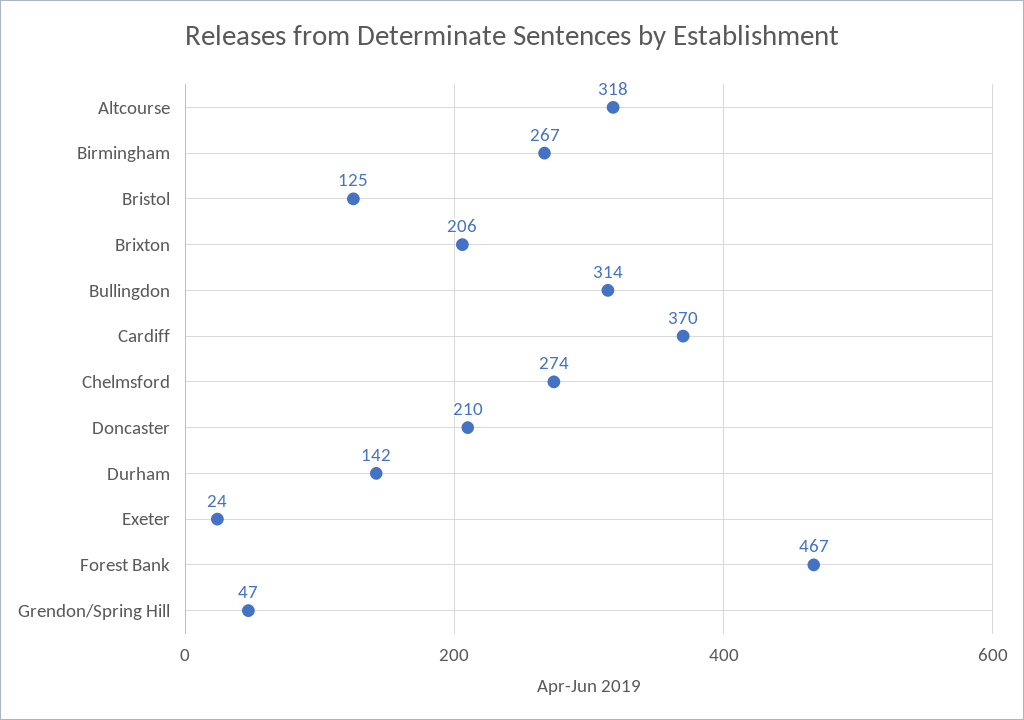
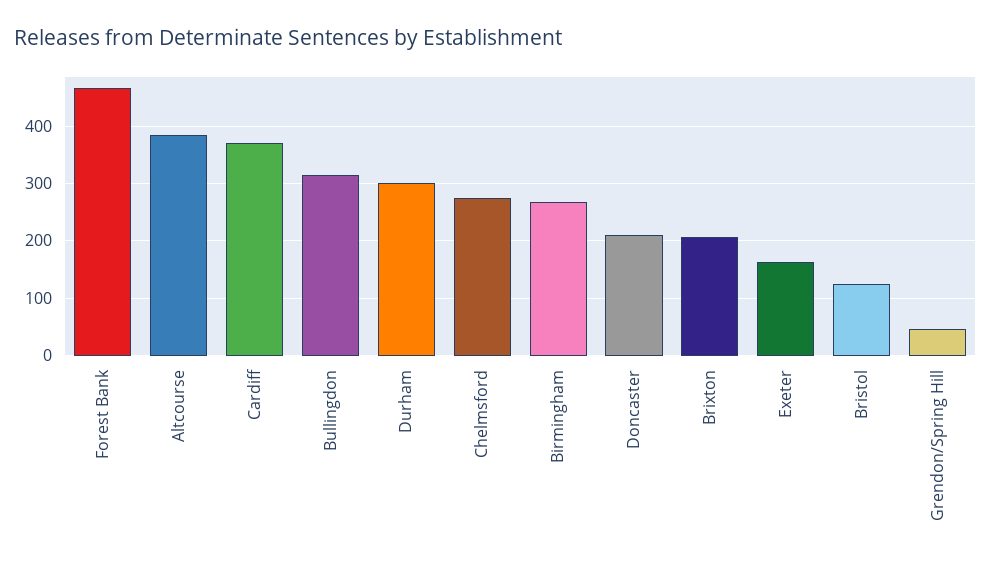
  {
-   "Altcourse": 318,
+   "Altcourse": 380,
    "Birmingham": 267,
    "Bristol": 125,
    "Brixton": 206,
    "Bullingdon": 314,
    "Cardiff": 370,
    "Chelmsford": 274,
    "Doncaster": 210,
-   "Durham": 142,
+   "Durham": 300,
-   "Exeter": 24,
+   "Exeter": 160,
    "Forest Bank": 467,
    "Grendon/Spring Hill": 47
  }

